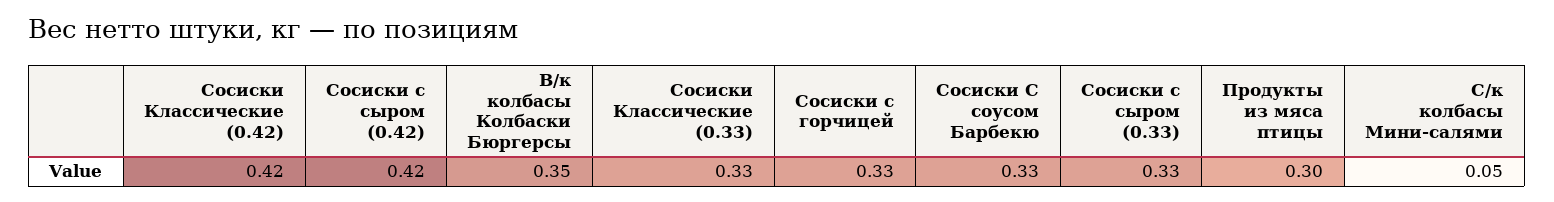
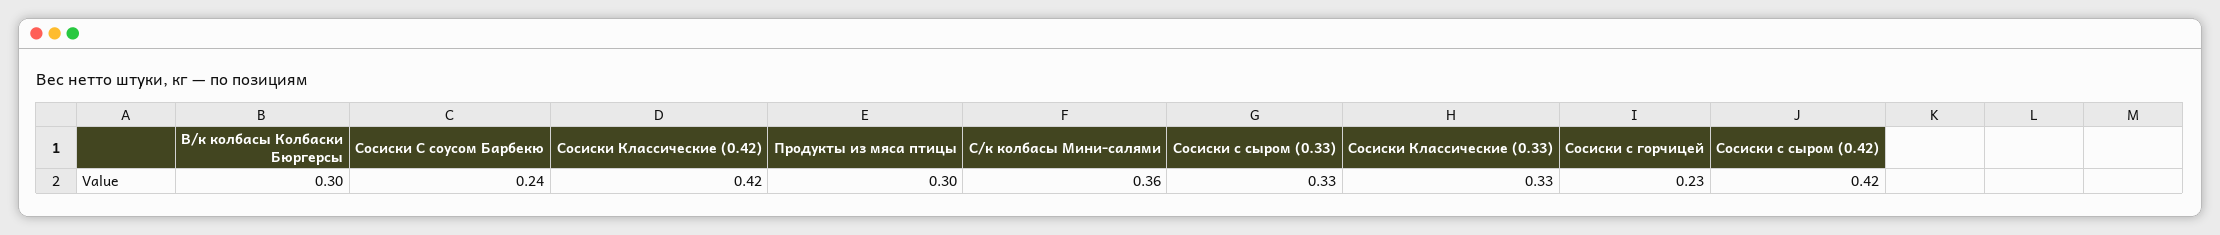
  {
    "Сосиски Классические (0.42)": 0.42,
    "Сосиски с сыром (0.42)": 0.42,
-   "В/к колбасы Колбаски Бюргерсы": 0.35,
+   "В/к колбасы Колбаски Бюргерсы": 0.3,
    "Сосиски Классические (0.33)": 0.33,
-   "Сосиски с горчицей": 0.33,
+   "Сосиски с горчицей": 0.23,
-   "Сосиски С соусом Барбекю": 0.33,
+   "Сосиски С соусом Барбекю": 0.24,
    "Сосиски с сыром (0.33)": 0.33,
    "Продукты из мяса птицы": 0.3,
-   "С/к колбасы Мини-салями": 0.05
+   "С/к колбасы Мини-салями": 0.36
  }

